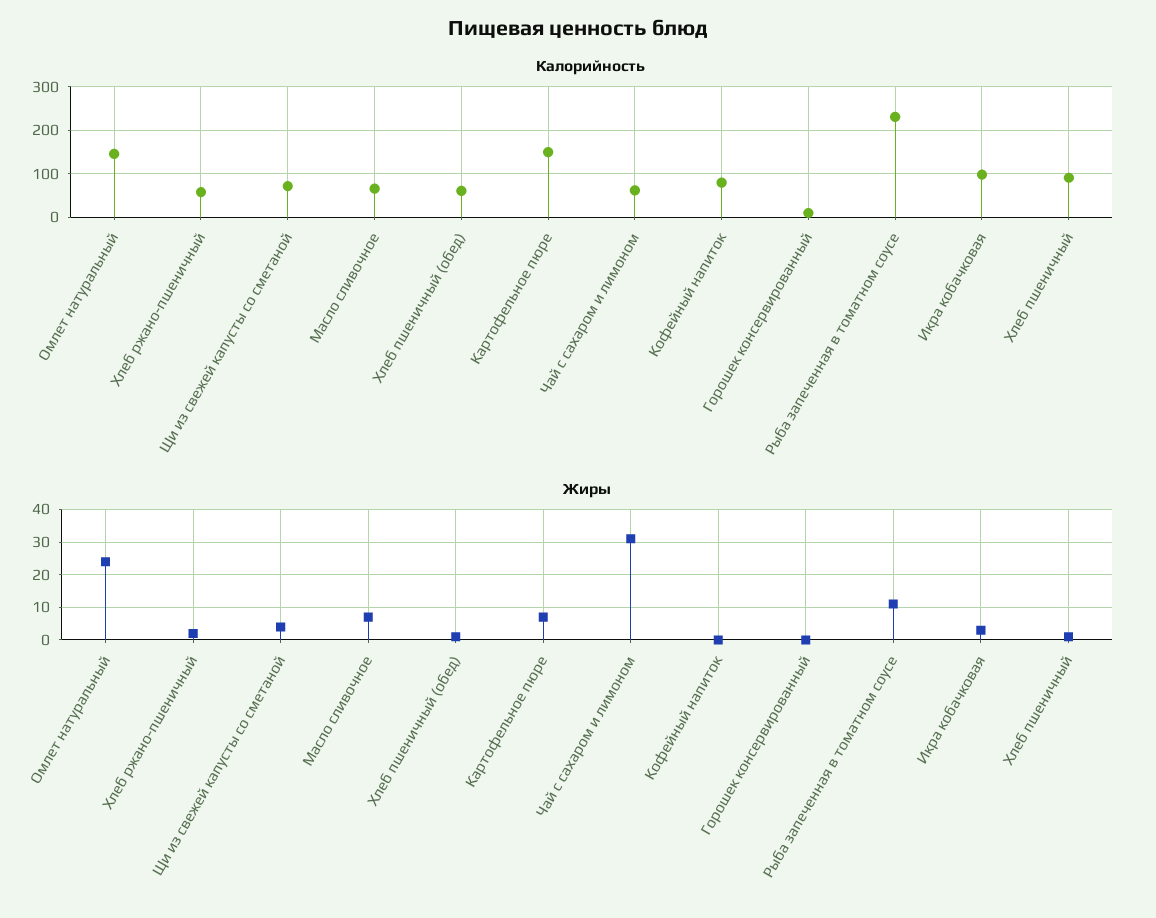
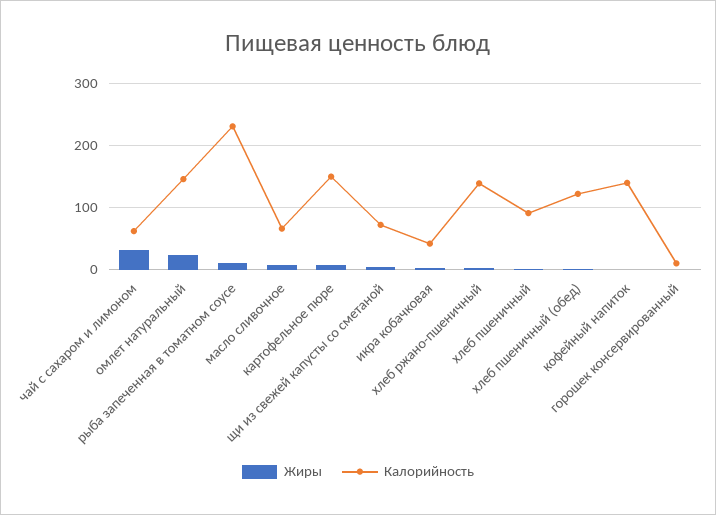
  {
    "Калорийность": {
      "Омлет натуральный": 150,
-     "Хлеб ржано-пшеничный": 60,
+     "Хлеб ржано-пшеничный": 140,
      "Щи из свежей капусты со сметаной": 70,
      "Масло сливочное": 70,
-     "Хлеб пшеничный (обед)": 60,
+     "Хлеб пшеничный (обед)": 120,
      "Картофельное пюре": 150,
      "Чай с сахаром и лимоном": 60,
-     "Кофейный напиток": 80,
+     "Кофейный напиток": 140,
      "Горошек консервированный": 10,
      "Рыба запеченная в томатном соусе": 230,
-     "Икра кобачковая": 100,
+     "Икра кобачковая": 40,
      "Хлеб пшеничный": 90
    },
    "Жиры": {
      "Омлет натуральный": 25,
      "Хлеб ржано-пшеничный": 0,
      "Щи из свежей капусты со сметаной": 5,
      "Масло сливочное": 5,
      "Хлеб пшеничный (обед)": 0,
      "Картофельное пюре": 5,
      "Чай с сахаром и лимоном": 30,
      "Кофейный напиток": 0,
      "Горошек консервированный": 0,
      "Рыба запеченная в томатном соусе": 10,
      "Икра кобачковая": 5,
      "Хлеб пшеничный": 0
    }
  }

